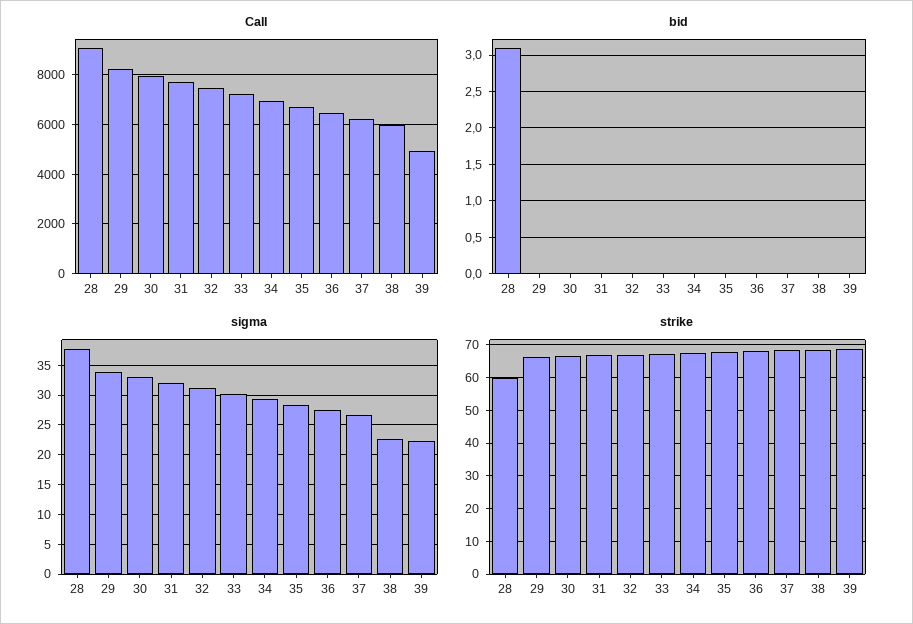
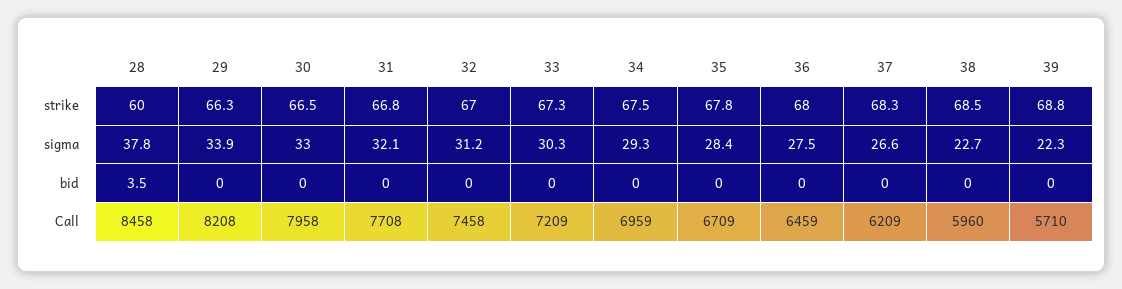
  {
    "Call": {
-     "28": 9000,
+     "28": 8458,
      "29": 8208,
      "30": 7958,
      "31": 7708,
      "32": 7458,
      "33": 7209,
      "34": 6959,
      "35": 6709,
      "36": 6459,
      "37": 6209,
      "38": 5960,
-     "39": 5000
+     "39": 5710
    },
    "bid": {
-     "28": 3.1,
+     "28": 3.5,
      "29": 0,
      "30": 0,
      "31": 0,
      "32": 0,
      "33": 0,
      "34": 0,
      "35": 0,
      "36": 0,
      "37": 0,
      "38": 0,
      "39": 0
    },
    "sigma": {
      "28": 37.8,
      "29": 33.9,
      "30": 33,
      "31": 32.1,
      "32": 31.2,
      "33": 30.3,
      "34": 29.3,
      "35": 28.4,
      "36": 27.5,
      "37": 26.6,
      "38": 22.7,
      "39": 22.3
    },
    "strike": {
      "28": 60,
      "29": 66.3,
      "30": 66.5,
      "31": 66.8,
      "32": 67,
      "33": 67.3,
      "34": 67.5,
      "35": 67.8,
      "36": 68,
      "37": 68.3,
      "38": 68.5,
      "39": 68.8
    }
  }

